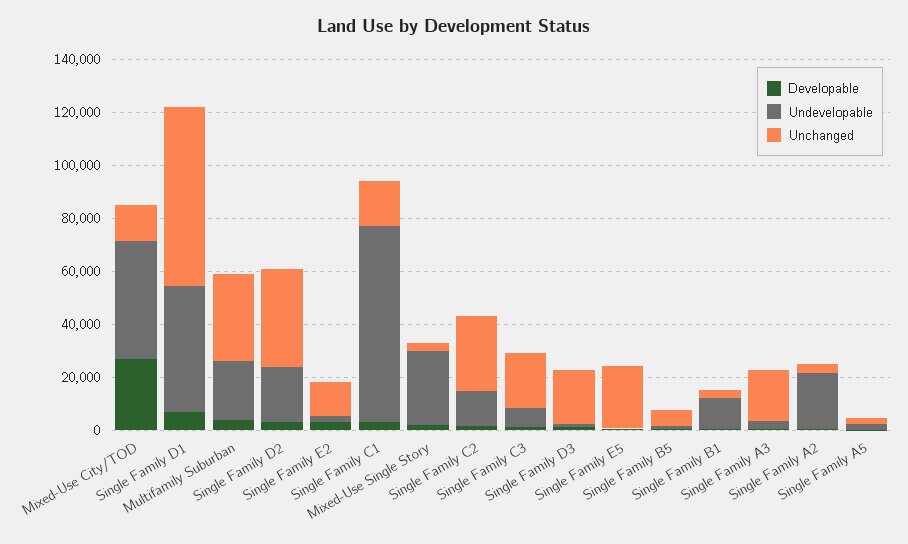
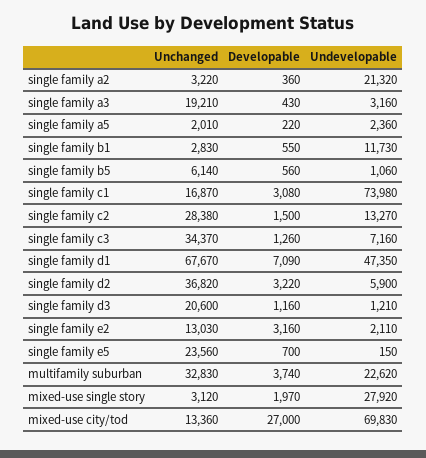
  {
    "Developable": {
      "Mixed-Use City/TOD": 27000,
      "Single Family D1": 7090,
      "Multifamily Suburban": 3740,
      "Single Family D2": 3220,
      "Single Family E2": 3160,
      "Single Family C1": 3080,
      "Mixed-Use Single Story": 1970,
      "Single Family C2": 1500,
      "Single Family C3": 1260,
      "Single Family D3": 1160,
      "Single Family E5": 700,
      "Single Family B5": 560,
      "Single Family B1": 550,
      "Single Family A3": 430,
      "Single Family A2": 360,
      "Single Family A5": 220
    },
    "Undevelopable": {
-     "Mixed-Use City/TOD": 45000,
+     "Mixed-Use City/TOD": 69830,
      "Single Family D1": 47350,
      "Multifamily Suburban": 22620,
-     "Single Family D2": 20000,
+     "Single Family D2": 5900,
      "Single Family E2": 2110,
      "Single Family C1": 73980,
      "Mixed-Use Single Story": 27920,
      "Single Family C2": 13270,
      "Single Family C3": 7160,
      "Single Family D3": 1210,
      "Single Family E5": 150,
      "Single Family B5": 1060,
      "Single Family B1": 11730,
      "Single Family A3": 3160,
      "Single Family A2": 21320,
      "Single Family A5": 2360
    },
    "Unchanged": {
      "Mixed-Use City/TOD": 13360,
      "Single Family D1": 67670,
      "Multifamily Suburban": 32830,
      "Single Family D2": 36820,
      "Single Family E2": 13030,
      "Single Family C1": 16870,
      "Mixed-Use Single Story": 3120,
      "Single Family C2": 28380,
-     "Single Family C3": 20000,
+     "Single Family C3": 34370,
      "Single Family D3": 20600,
      "Single Family E5": 23560,
      "Single Family B5": 6140,
      "Single Family B1": 2830,
      "Single Family A3": 19210,
      "Single Family A2": 3220,
      "Single Family A5": 2010
    }
  }

